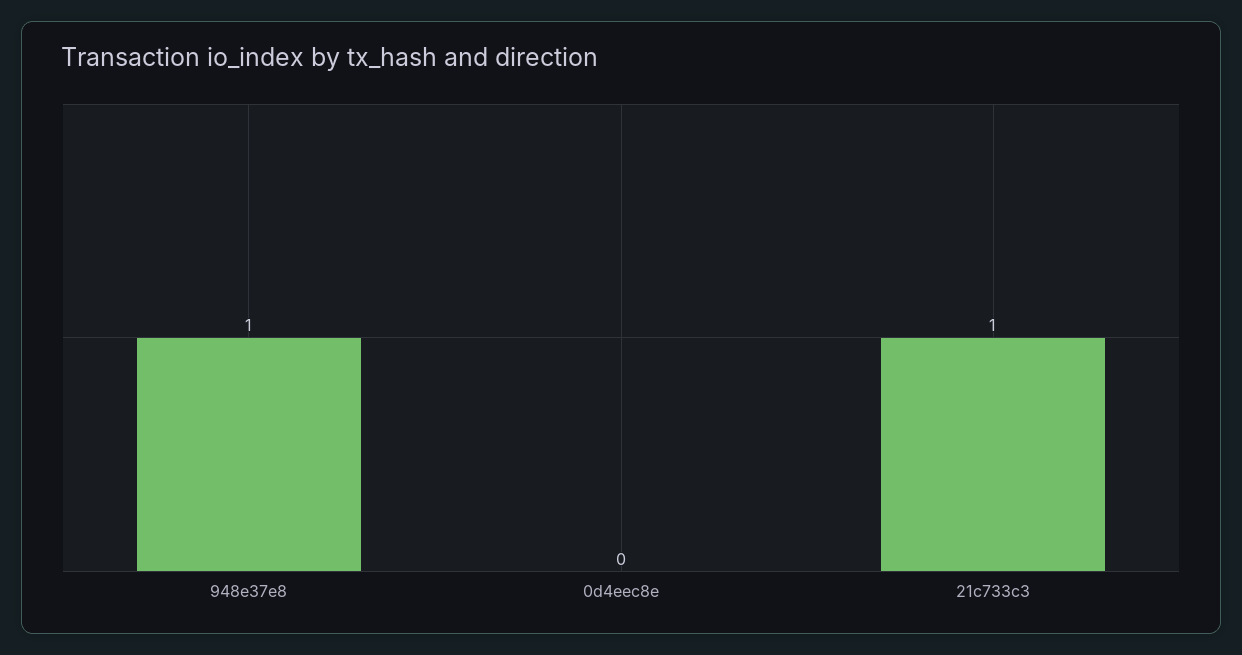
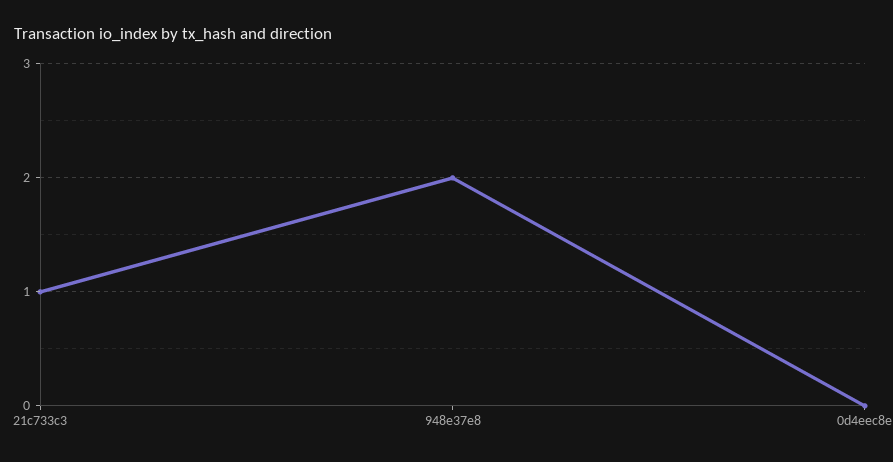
  {
-   "948e37e8": 1,
+   "948e37e8": 2,
    "0d4eec8e": 0,
    "21c733c3": 1
  }

